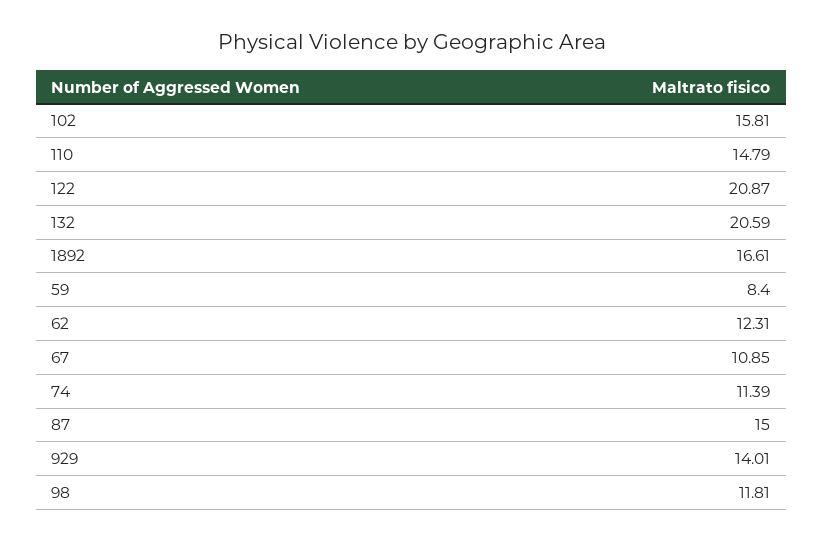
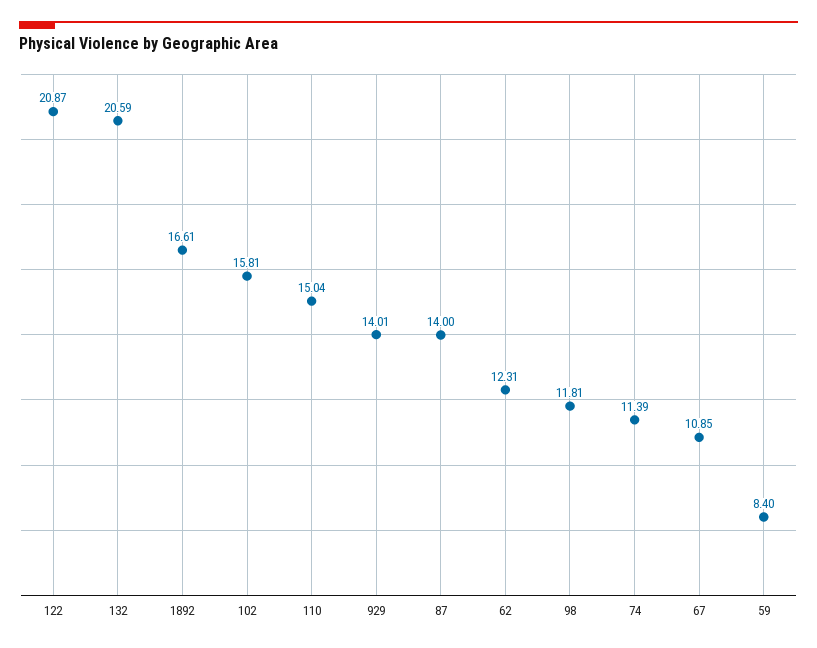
  {
    "102": 15.81,
-   "110": 14.79,
+   "110": 15.04,
    "122": 20.87,
    "132": 20.59,
    "1892": 16.61,
    "59": 8.4,
    "62": 12.31,
    "67": 10.85,
    "74": 11.39,
-   "87": 15,
+   "87": 14,
    "929": 14.01,
    "98": 11.81
  }

